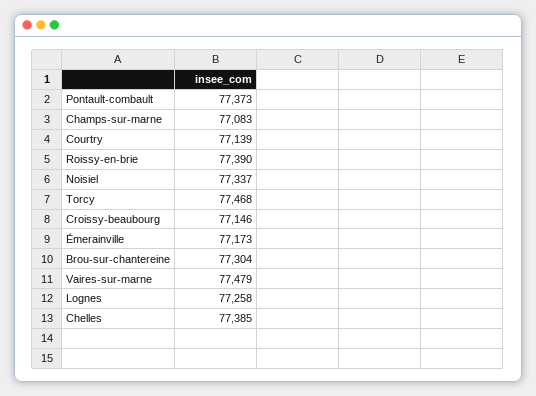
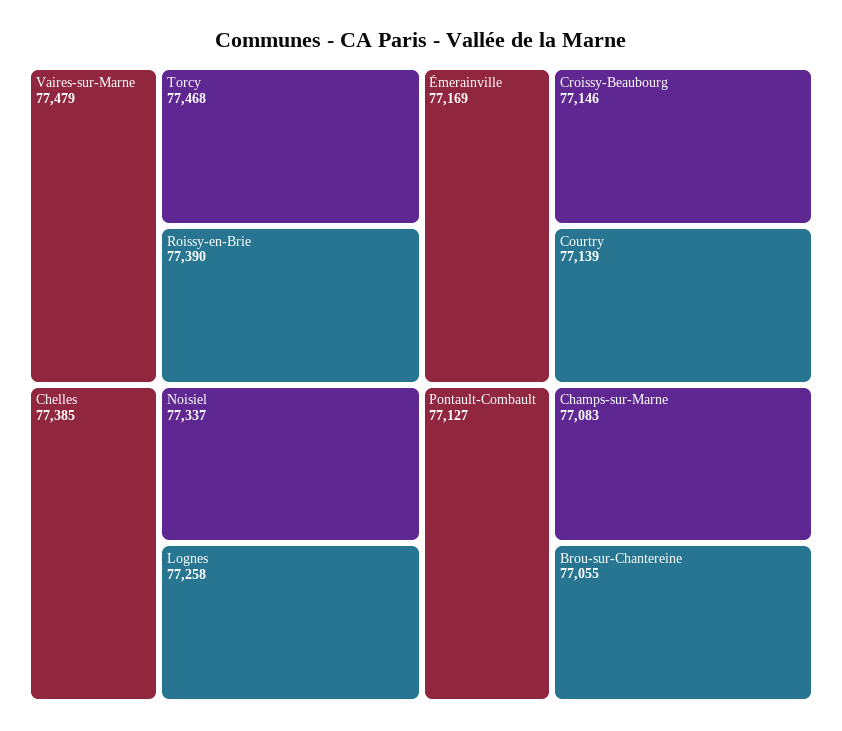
  {
-   "Pontault-combault": 77373,
+   "Pontault-combault": 77127,
    "Champs-sur-marne": 77083,
    "Courtry": 77139,
    "Roissy-en-brie": 77390,
    "Noisiel": 77337,
    "Torcy": 77468,
    "Croissy-beaubourg": 77146,
-   "Émerainville": 77173,
+   "Émerainville": 77169,
-   "Brou-sur-chantereine": 77304,
+   "Brou-sur-chantereine": 77055,
    "Vaires-sur-marne": 77479,
    "Lognes": 77258,
    "Chelles": 77385
  }

